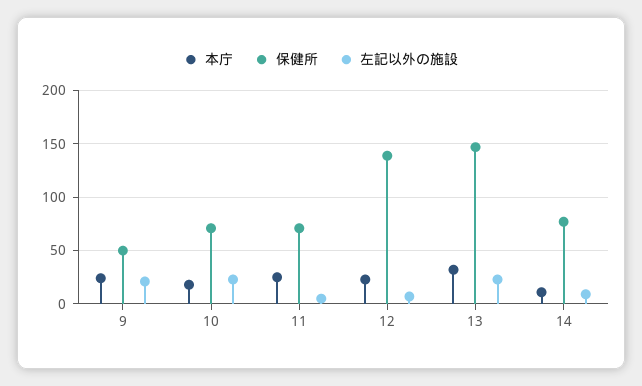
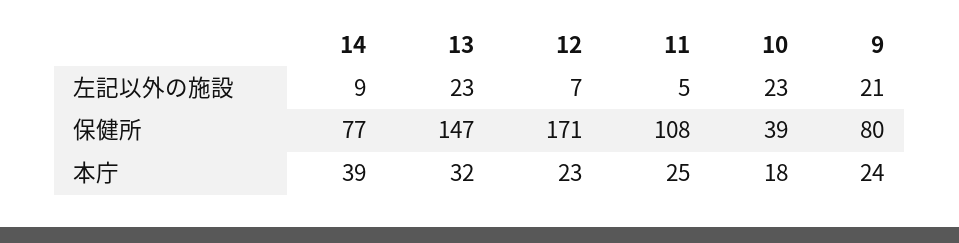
  {
    "本庁": {
      "9": 24,
      "10": 18,
      "11": 25,
      "12": 23,
      "13": 32,
-     "14": 10
+     "14": 39
    },
    "保健所": {
-     "9": 50,
+     "9": 80,
-     "10": 70,
+     "10": 39,
-     "11": 70,
+     "11": 108,
-     "12": 140,
+     "12": 171,
      "13": 147,
      "14": 77
    },
    "左記以外の施設": {
      "9": 21,
      "10": 23,
      "11": 5,
      "12": 7,
      "13": 23,
      "14": 9
    }
  }

